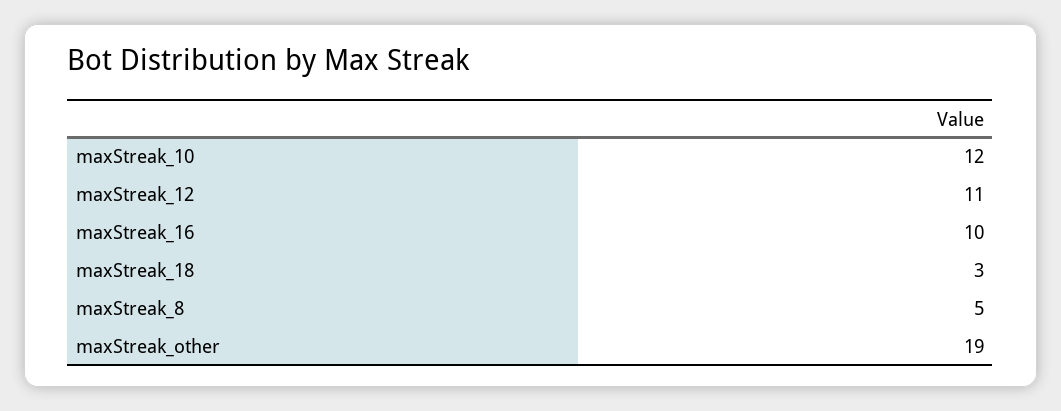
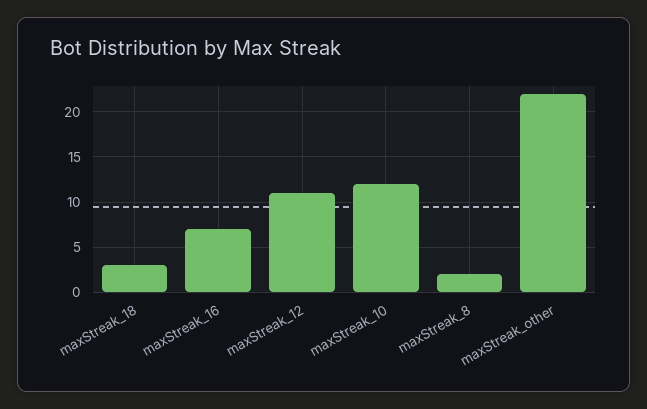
  {
    "maxStreak_10": 12,
    "maxStreak_12": 11,
-   "maxStreak_16": 10,
+   "maxStreak_16": 7,
    "maxStreak_18": 3,
-   "maxStreak_8": 5,
+   "maxStreak_8": 2,
-   "maxStreak_other": 19
+   "maxStreak_other": 22
  }

